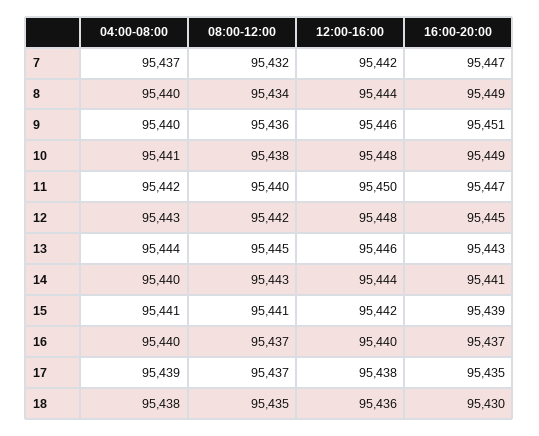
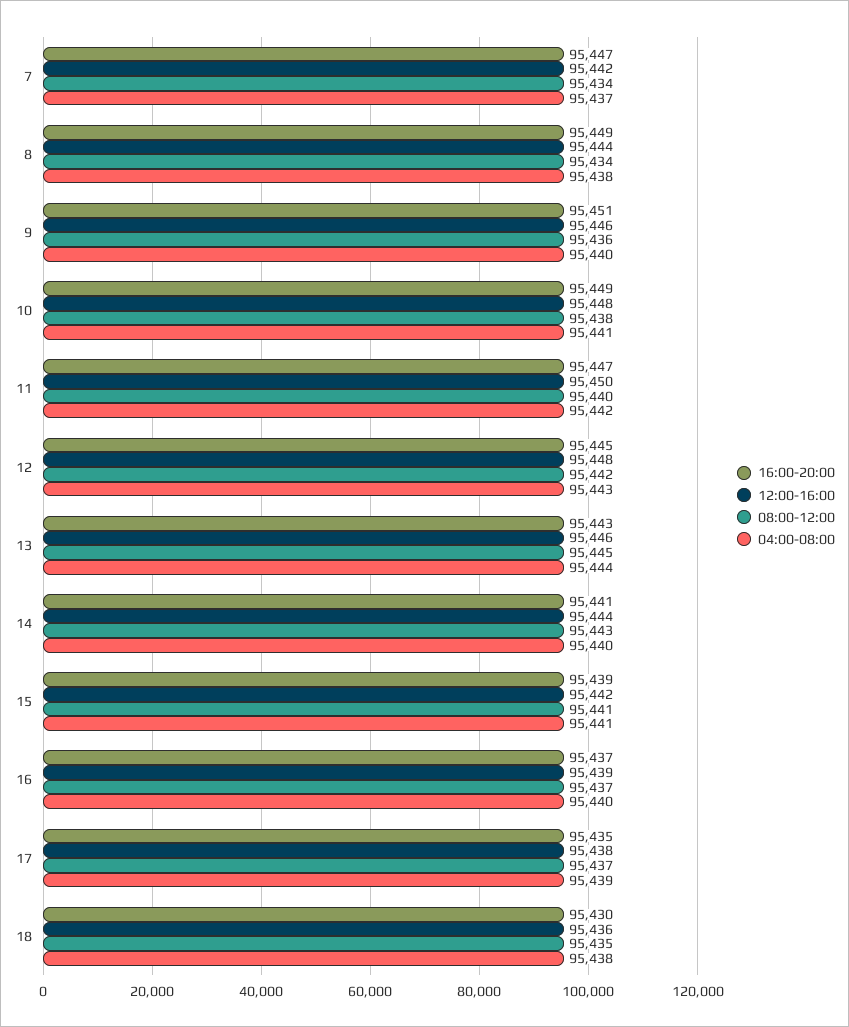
  {
    "04:00-08:00": {
      "7": 95437,
-     "8": 95440,
+     "8": 95438,
      "9": 95440,
      "10": 95441,
      "11": 95442,
      "12": 95443,
      "13": 95444,
      "14": 95440,
      "15": 95441,
      "16": 95440,
      "17": 95439,
      "18": 95438
    },
    "08:00-12:00": {
-     "7": 95432,
+     "7": 95434,
      "8": 95434,
      "9": 95436,
      "10": 95438,
      "11": 95440,
      "12": 95442,
      "13": 95445,
      "14": 95443,
      "15": 95441,
      "16": 95437,
      "17": 95437,
      "18": 95435
    },
    "12:00-16:00": {
      "7": 95442,
      "8": 95444,
      "9": 95446,
      "10": 95448,
      "11": 95450,
      "12": 95448,
      "13": 95446,
      "14": 95444,
      "15": 95442,
-     "16": 95440,
+     "16": 95439,
      "17": 95438,
      "18": 95436
    },
    "16:00-20:00": {
      "7": 95447,
      "8": 95449,
      "9": 95451,
      "10": 95449,
      "11": 95447,
      "12": 95445,
      "13": 95443,
      "14": 95441,
      "15": 95439,
      "16": 95437,
      "17": 95435,
      "18": 95430
    }
  }

